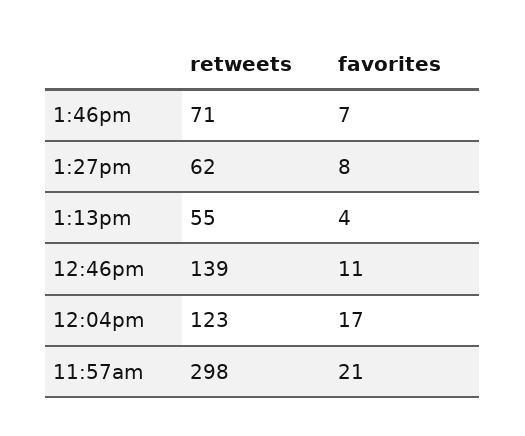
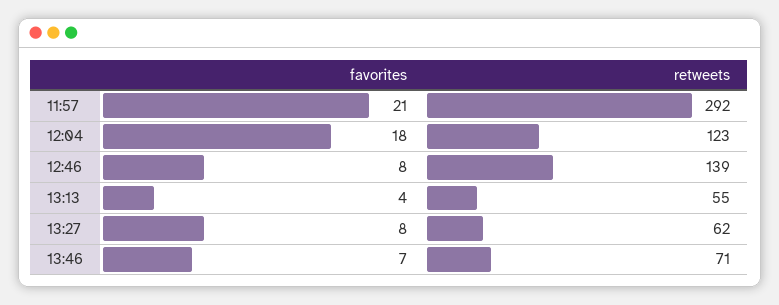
  {
    "retweets": {
      "1:46pm": 71,
      "1:27pm": 62,
      "1:13pm": 55,
      "12:46pm": 139,
      "12:04pm": 123,
-     "11:57am": 298
+     "11:57am": 292
    },
    "favorites": {
      "1:46pm": 7,
      "1:27pm": 8,
      "1:13pm": 4,
-     "12:46pm": 11,
+     "12:46pm": 8,
-     "12:04pm": 17,
+     "12:04pm": 18,
      "11:57am": 21
    }
  }

